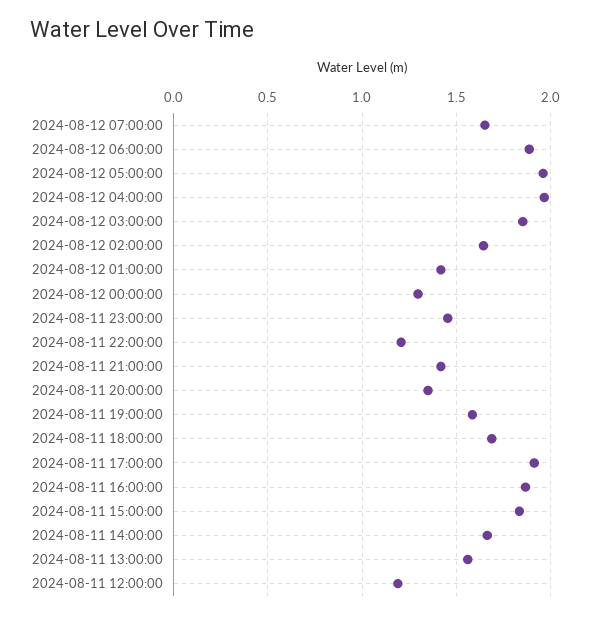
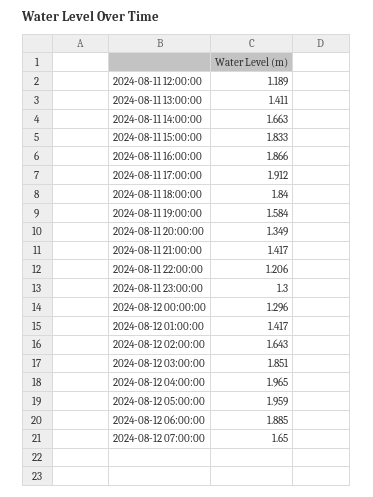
  {
    "2024-08-12 07:00:00": 1.65,
    "2024-08-12 06:00:00": 1.885,
    "2024-08-12 05:00:00": 1.959,
    "2024-08-12 04:00:00": 1.965,
    "2024-08-12 03:00:00": 1.851,
    "2024-08-12 02:00:00": 1.643,
    "2024-08-12 01:00:00": 1.417,
    "2024-08-12 00:00:00": 1.296,
-   "2024-08-11 23:00:00": 1.45,
+   "2024-08-11 23:00:00": 1.3,
    "2024-08-11 22:00:00": 1.206,
    "2024-08-11 21:00:00": 1.417,
    "2024-08-11 20:00:00": 1.349,
    "2024-08-11 19:00:00": 1.584,
-   "2024-08-11 18:00:00": 1.7,
+   "2024-08-11 18:00:00": 1.84,
    "2024-08-11 17:00:00": 1.912,
    "2024-08-11 16:00:00": 1.866,
    "2024-08-11 15:00:00": 1.833,
    "2024-08-11 14:00:00": 1.663,
-   "2024-08-11 13:00:00": 1.55,
+   "2024-08-11 13:00:00": 1.411,
    "2024-08-11 12:00:00": 1.189
  }

